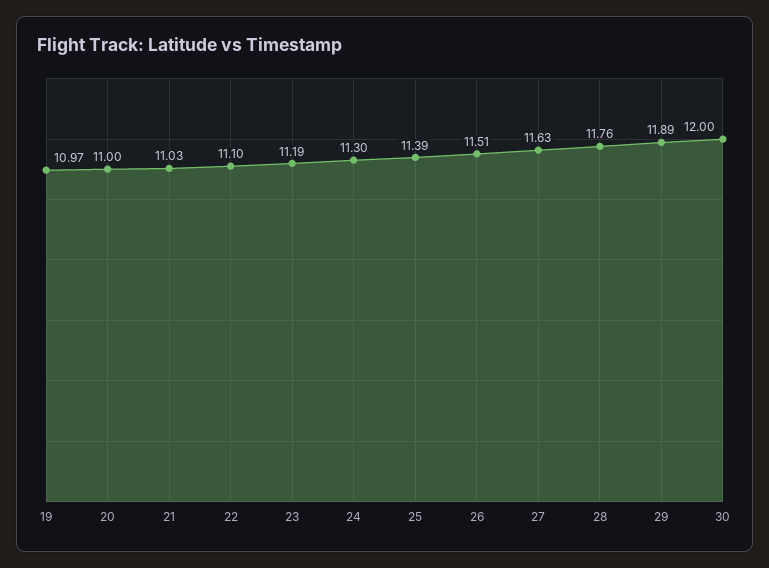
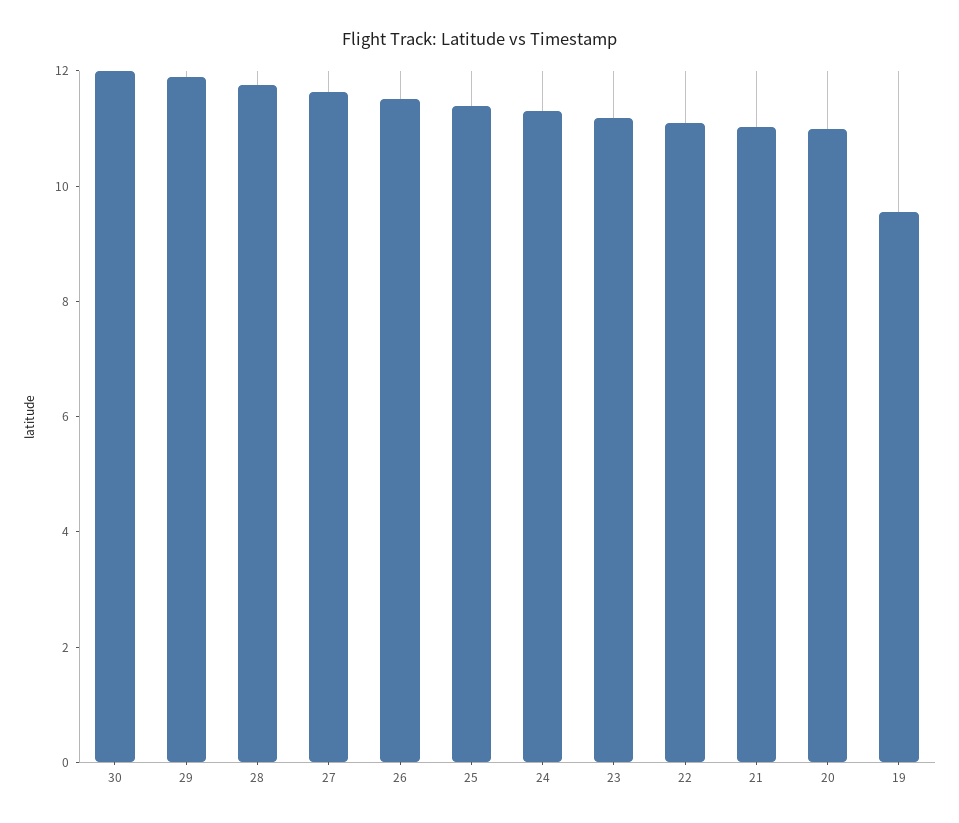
  {
-   "19": 10.97,
+   "19": 9.5,
    "20": 11,
    "21": 11.03,
    "22": 11.1,
    "23": 11.19,
    "24": 11.3,
    "25": 11.39,
    "26": 11.51,
    "27": 11.63,
    "28": 11.76,
    "29": 11.89,
    "30": 12
  }

